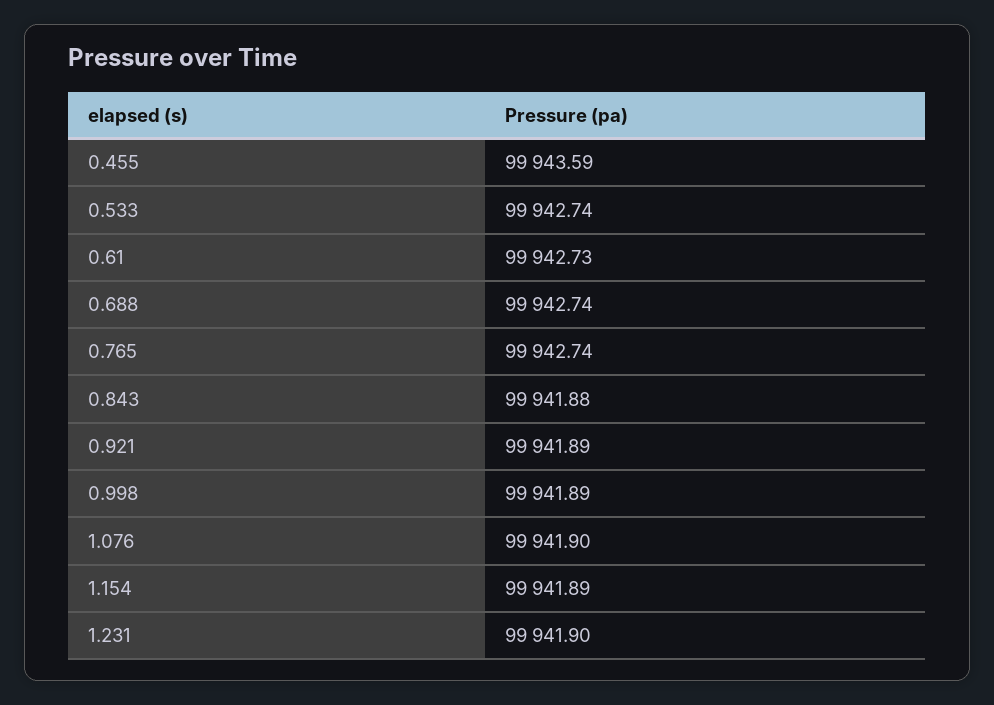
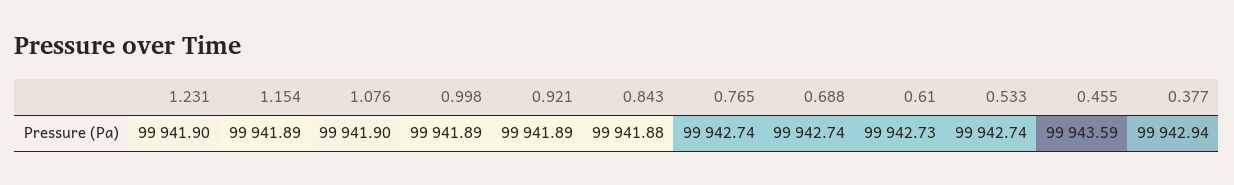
  {
    "0.455": 99943.59,
    "0.533": 99942.74,
    "0.61": 99942.73,
    "0.688": 99942.74,
    "0.765": 99942.74,
    "0.843": 99941.88,
    "0.921": 99941.89,
    "0.998": 99941.89,
    "1.076": 99941.9,
    "1.154": 99941.89,
-   "1.231": 99941.9
+   "1.231": 99941.9,
+   "0.377": 99942.94
  }

